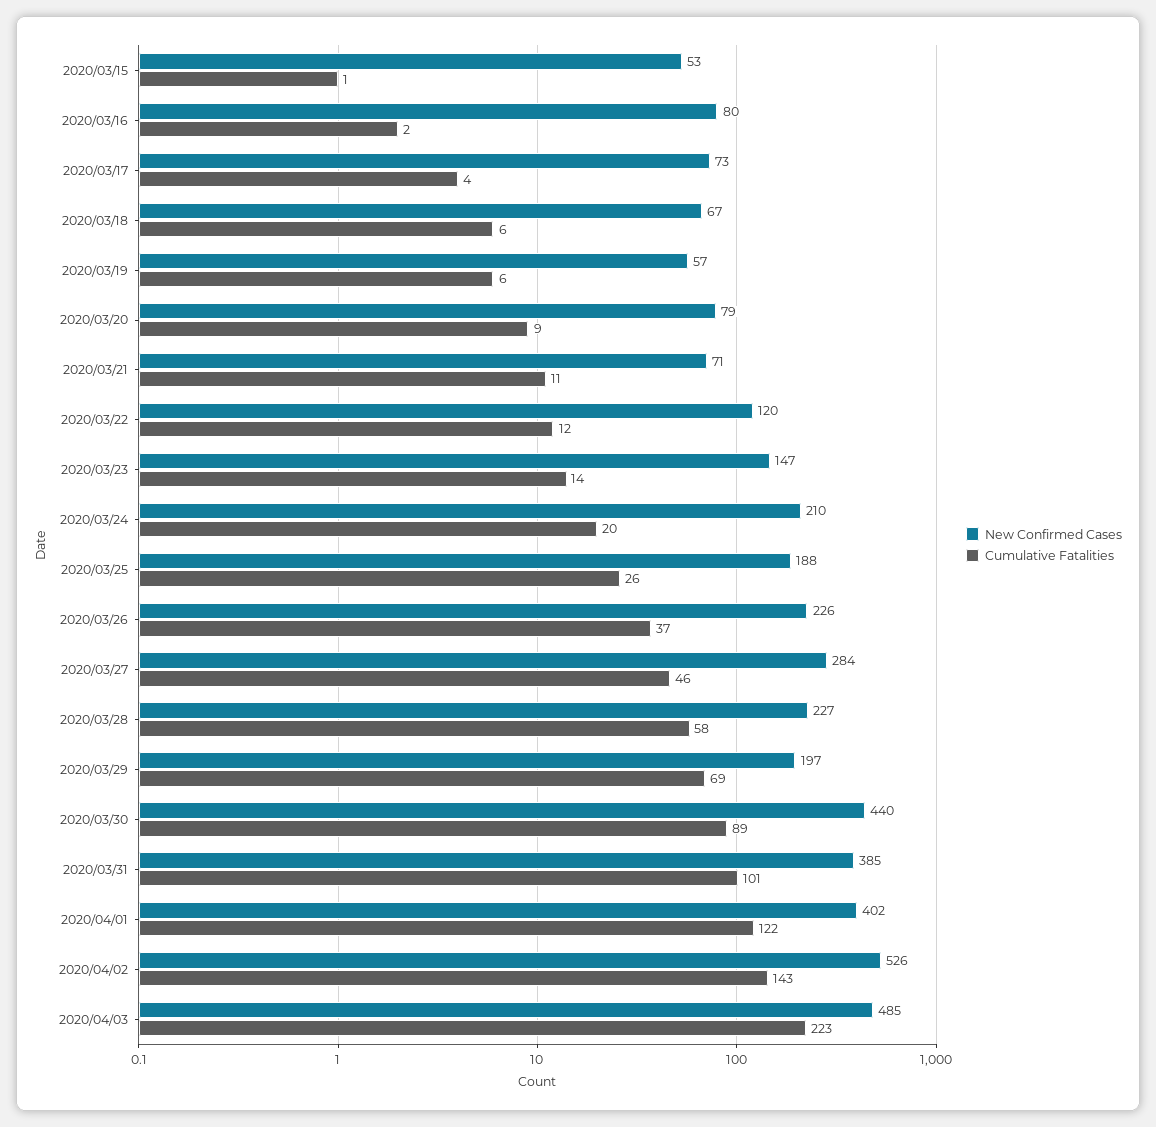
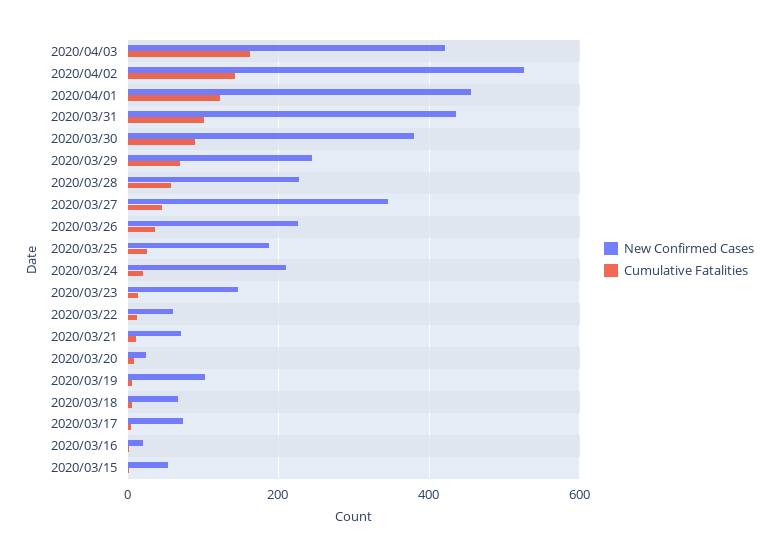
  {
    "New Confirmed Cases": {
      "2020/03/15": 53,
-     "2020/03/16": 80,
+     "2020/03/16": 20,
      "2020/03/17": 73,
      "2020/03/18": 67,
-     "2020/03/19": 57,
+     "2020/03/19": 100,
-     "2020/03/20": 79,
+     "2020/03/20": 20,
      "2020/03/21": 71,
-     "2020/03/22": 120,
+     "2020/03/22": 60,
      "2020/03/23": 147,
      "2020/03/24": 210,
      "2020/03/25": 188,
      "2020/03/26": 226,
-     "2020/03/27": 284,
+     "2020/03/27": 340,
      "2020/03/28": 227,
-     "2020/03/29": 197,
+     "2020/03/29": 240,
-     "2020/03/30": 440,
+     "2020/03/30": 380,
-     "2020/03/31": 385,
+     "2020/03/31": 440,
-     "2020/04/01": 402,
+     "2020/04/01": 460,
      "2020/04/02": 526,
-     "2020/04/03": 485
+     "2020/04/03": 420
    },
    "Cumulative Fatalities": {
      "2020/03/15": 1,
      "2020/03/16": 2,
      "2020/03/17": 4,
      "2020/03/18": 6,
      "2020/03/19": 6,
      "2020/03/20": 9,
      "2020/03/21": 11,
      "2020/03/22": 12,
      "2020/03/23": 14,
      "2020/03/24": 20,
      "2020/03/25": 26,
      "2020/03/26": 37,
      "2020/03/27": 46,
      "2020/03/28": 58,
      "2020/03/29": 69,
      "2020/03/30": 89,
      "2020/03/31": 101,
      "2020/04/01": 122,
      "2020/04/02": 143,
-     "2020/04/03": 223
+     "2020/04/03": 160
    }
  }

